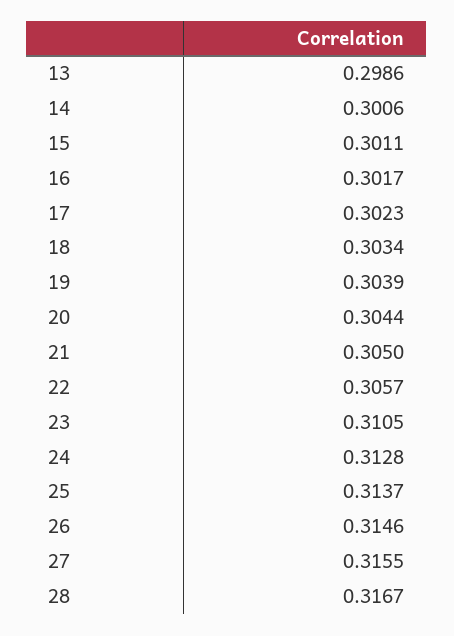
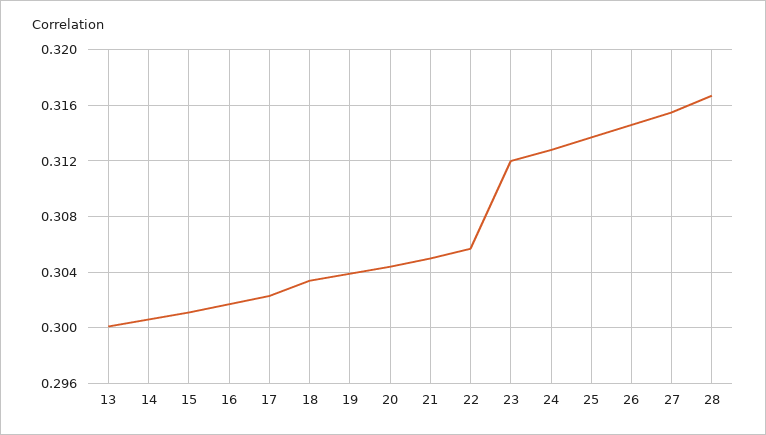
  {
-   "13": 0.2986,
+   "13": 0.3,
    "14": 0.3006,
    "15": 0.3011,
    "16": 0.3017,
    "17": 0.3023,
    "18": 0.3034,
    "19": 0.3039,
    "20": 0.3044,
    "21": 0.305,
    "22": 0.3057,
-   "23": 0.3105,
+   "23": 0.312,
    "24": 0.3128,
    "25": 0.3137,
    "26": 0.3146,
    "27": 0.3155,
    "28": 0.3167
  }

